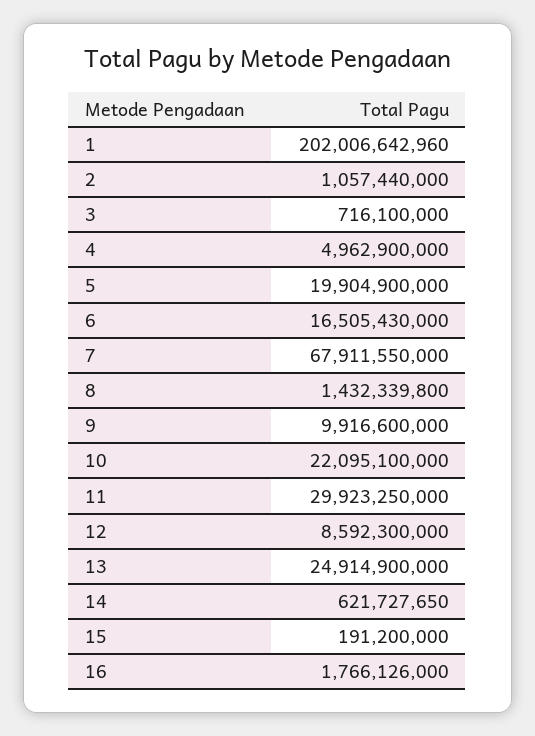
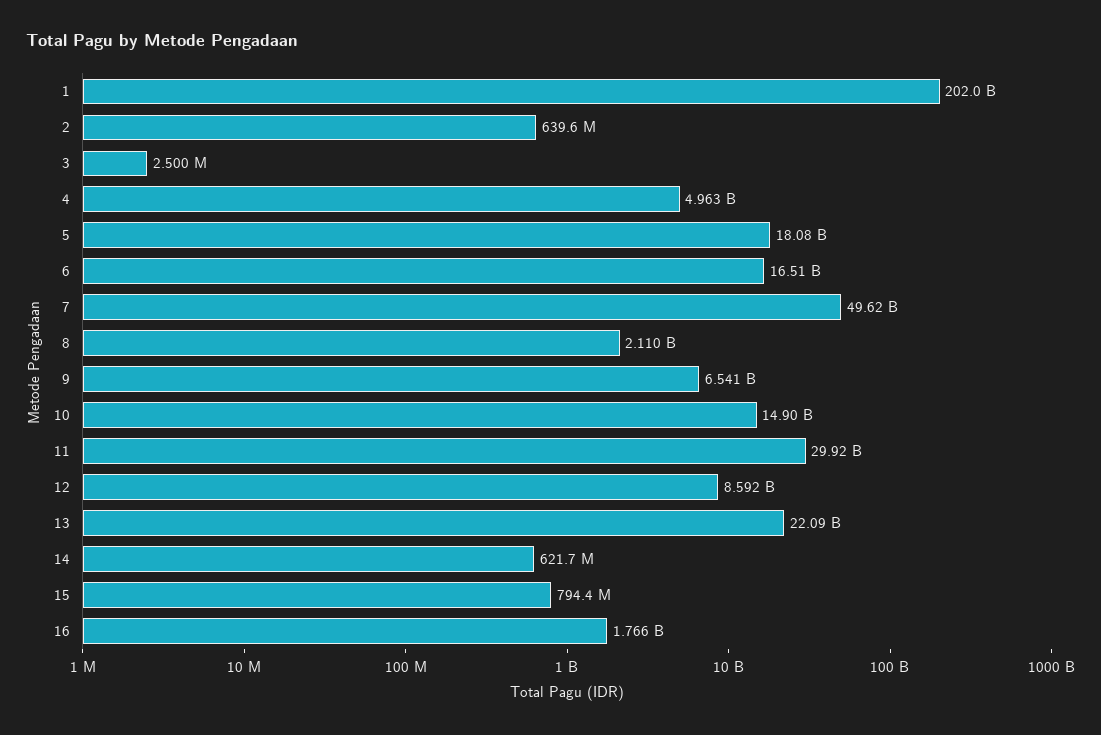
  {
    "1": 202006642960,
-   "2": 1057440000,
+   "2": 639600000,
-   "3": 716100000,
+   "3": 2500000,
    "4": 4962900000,
-   "5": 19904900000,
+   "5": 18080000000,
    "6": 16505430000,
-   "7": 67911550000,
+   "7": 49620000000,
-   "8": 1432339800,
+   "8": 2110000000,
-   "9": 9916600000,
+   "9": 6541000000,
-   "10": 22095100000,
+   "10": 14900000000,
    "11": 29923250000,
    "12": 8592300000,
-   "13": 24914900000,
+   "13": 22090000000,
    "14": 621727650,
-   "15": 191200000,
+   "15": 794400000,
    "16": 1766126000
  }

